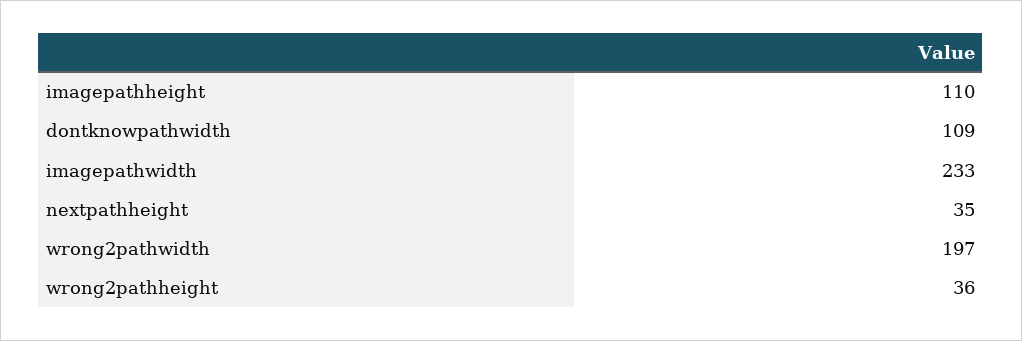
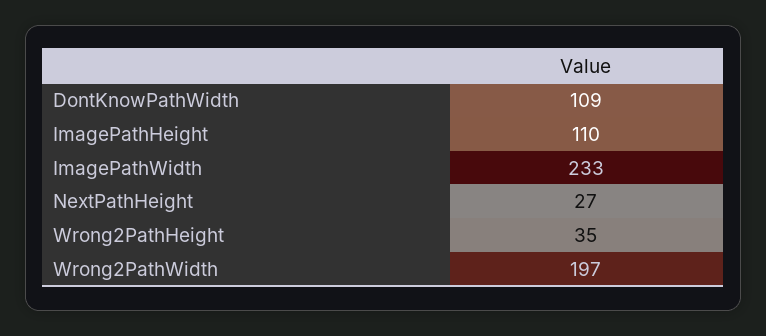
  {
    "imagepathheight": 110,
    "dontknowpathwidth": 109,
    "imagepathwidth": 233,
-   "nextpathheight": 35,
+   "nextpathheight": 27,
    "wrong2pathwidth": 197,
-   "wrong2pathheight": 36
+   "wrong2pathheight": 35
  }

